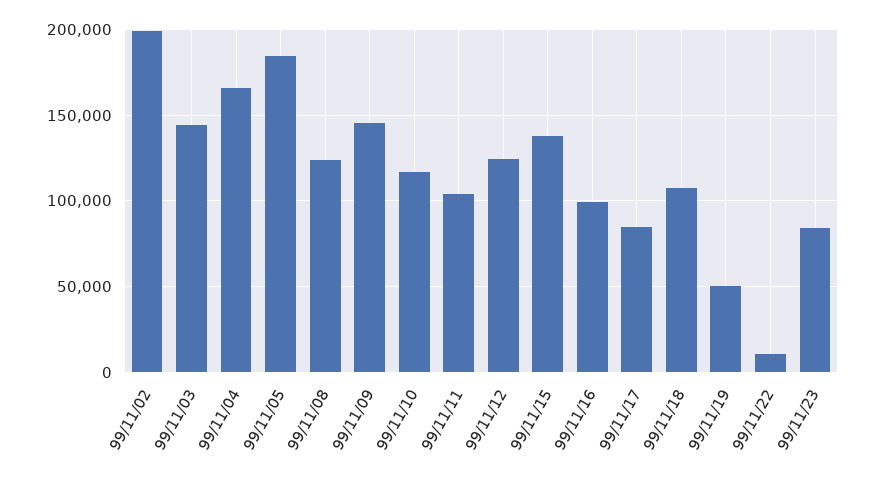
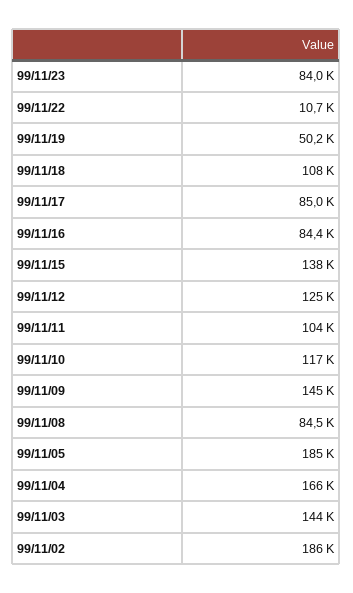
  {
-   "99/11/02": 200000,
+   "99/11/02": 186000,
    "99/11/03": 144000,
    "99/11/04": 166000,
    "99/11/05": 185000,
-   "99/11/08": 125000,
+   "99/11/08": 84500,
    "99/11/09": 145000,
    "99/11/10": 117000,
    "99/11/11": 104000,
    "99/11/12": 125000,
    "99/11/15": 138000,
-   "99/11/16": 100000,
+   "99/11/16": 84400,
    "99/11/17": 85000,
    "99/11/18": 108000,
    "99/11/19": 50200,
    "99/11/22": 10700,
    "99/11/23": 84000
  }

